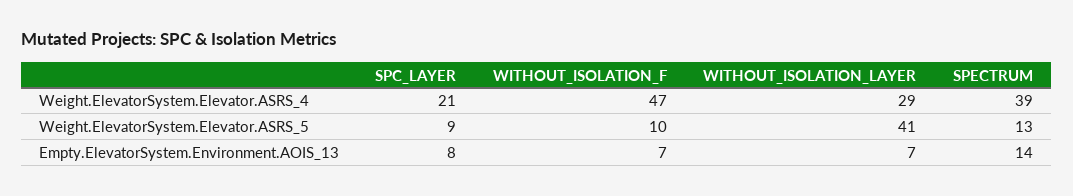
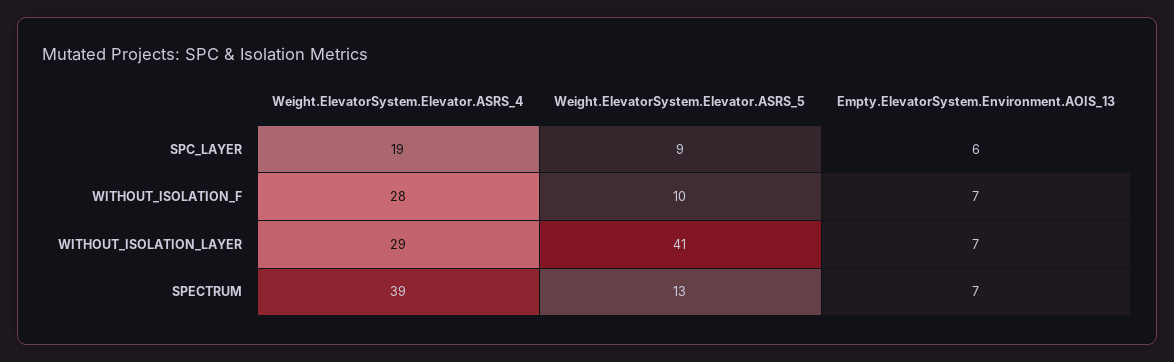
  {
    "SPC_LAYER": {
-     "Weight.ElevatorSystem.Elevator.ASRS_4": 21,
+     "Weight.ElevatorSystem.Elevator.ASRS_4": 19,
      "Weight.ElevatorSystem.Elevator.ASRS_5": 9,
-     "Empty.ElevatorSystem.Environment.AOIS_13": 8
+     "Empty.ElevatorSystem.Environment.AOIS_13": 6
    },
    "WITHOUT_ISOLATION_F": {
-     "Weight.ElevatorSystem.Elevator.ASRS_4": 47,
+     "Weight.ElevatorSystem.Elevator.ASRS_4": 28,
      "Weight.ElevatorSystem.Elevator.ASRS_5": 10,
      "Empty.ElevatorSystem.Environment.AOIS_13": 7
    },
    "WITHOUT_ISOLATION_LAYER": {
      "Weight.ElevatorSystem.Elevator.ASRS_4": 29,
      "Weight.ElevatorSystem.Elevator.ASRS_5": 41,
      "Empty.ElevatorSystem.Environment.AOIS_13": 7
    },
    "SPECTRUM": {
      "Weight.ElevatorSystem.Elevator.ASRS_4": 39,
      "Weight.ElevatorSystem.Elevator.ASRS_5": 13,
-     "Empty.ElevatorSystem.Environment.AOIS_13": 14
+     "Empty.ElevatorSystem.Environment.AOIS_13": 7
    }
  }

